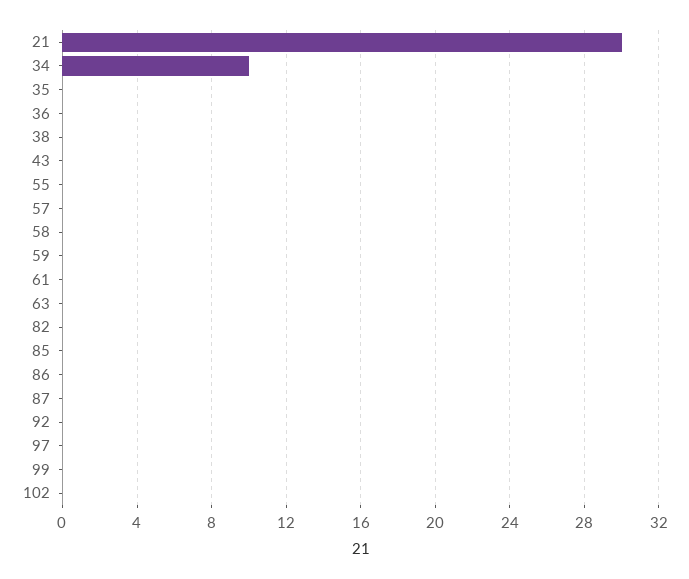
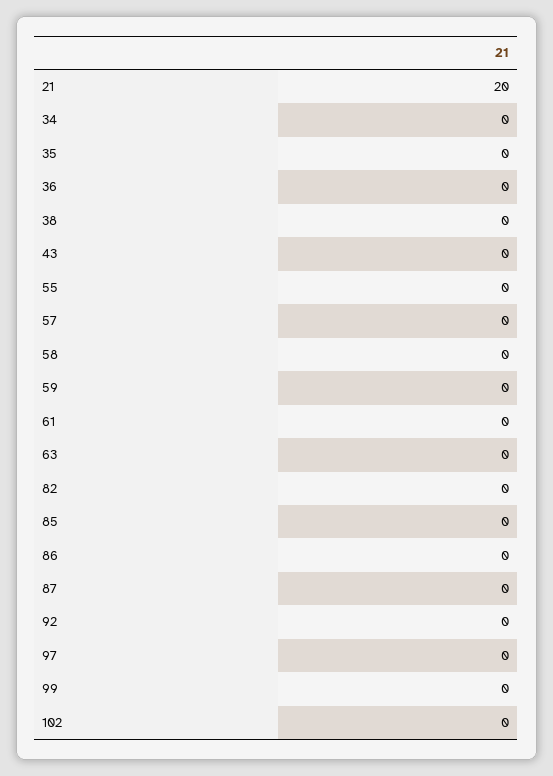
  {
-   "21": 30,
+   "21": 20,
-   "34": 10,
+   "34": 0,
    "35": 0,
    "36": 0,
    "38": 0,
    "43": 0,
    "55": 0,
    "57": 0,
    "58": 0,
    "59": 0,
    "61": 0,
    "63": 0,
    "82": 0,
    "85": 0,
    "86": 0,
    "87": 0,
    "92": 0,
    "97": 0,
    "99": 0,
    "102": 0
  }

